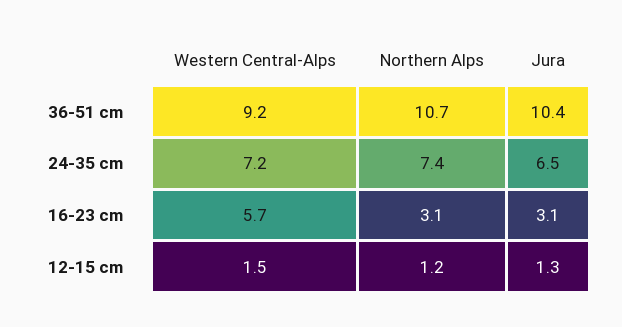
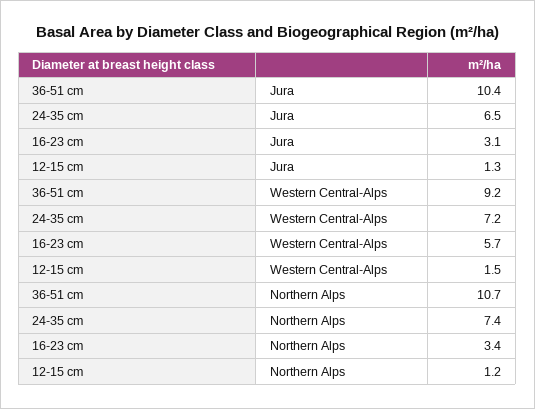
  {
    "Western Central-Alps": {
      "36-51 cm": 9.2,
      "24-35 cm": 7.2,
      "16-23 cm": 5.7,
      "12-15 cm": 1.5
    },
    "Northern Alps": {
      "36-51 cm": 10.7,
      "24-35 cm": 7.4,
-     "16-23 cm": 3.1,
+     "16-23 cm": 3.4,
      "12-15 cm": 1.2
    },
    "Jura": {
      "36-51 cm": 10.4,
      "24-35 cm": 6.5,
      "16-23 cm": 3.1,
      "12-15 cm": 1.3
    }
  }

